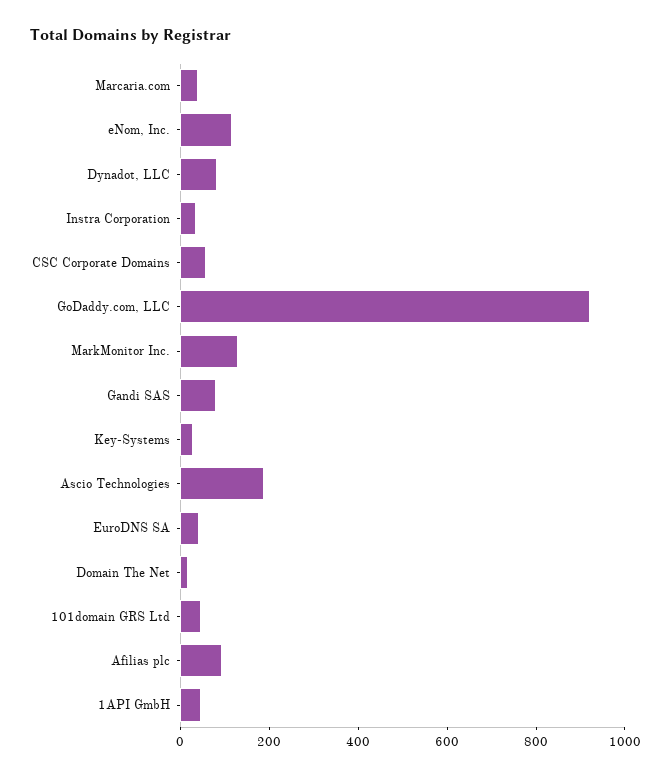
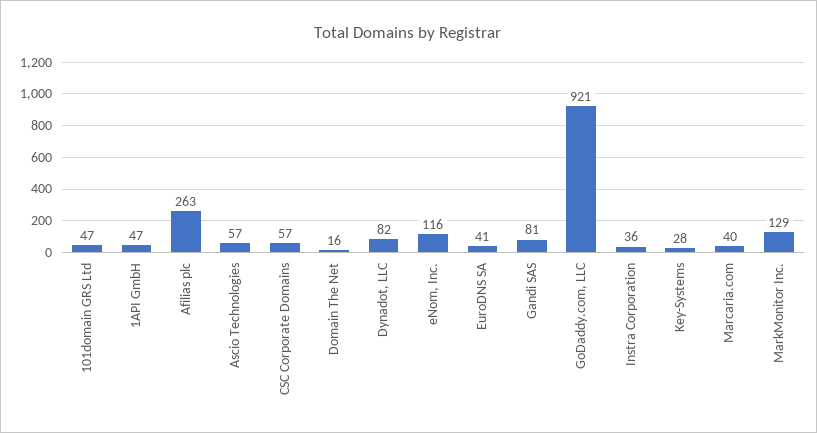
  {
    "Marcaria.com": 40,
    "eNom, Inc.": 116,
    "Dynadot, LLC": 82,
    "Instra Corporation": 36,
    "CSC Corporate Domains": 57,
    "GoDaddy.com, LLC": 921,
    "MarkMonitor Inc.": 129,
    "Gandi SAS": 81,
    "Key-Systems": 28,
-   "Ascio Technologies": 200,
+   "Ascio Technologies": 57,
    "EuroDNS SA": 41,
    "Domain The Net": 16,
    "101domain GRS Ltd": 47,
-   "Afilias plc": 100,
+   "Afilias plc": 263,
    "1API GmbH": 47
  }

